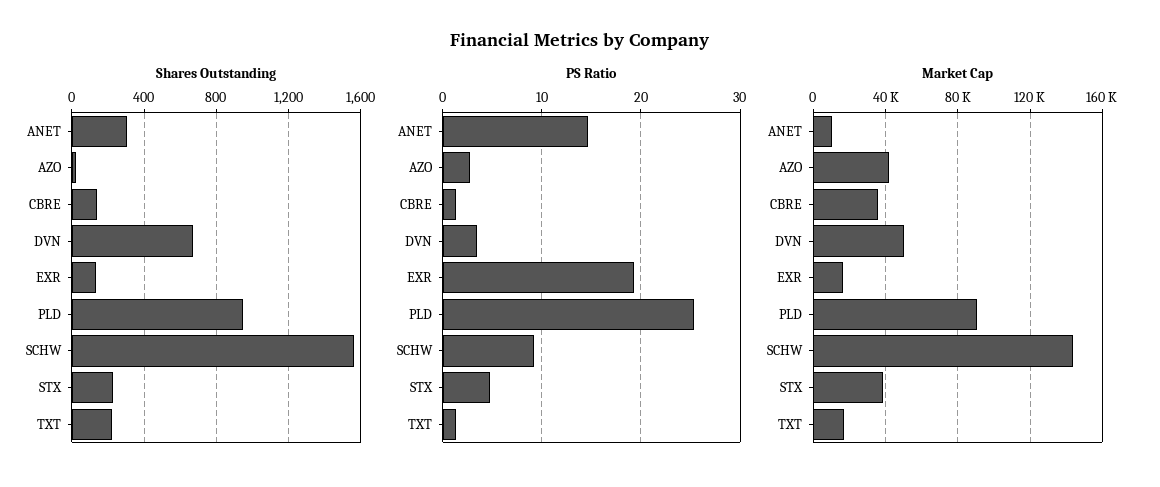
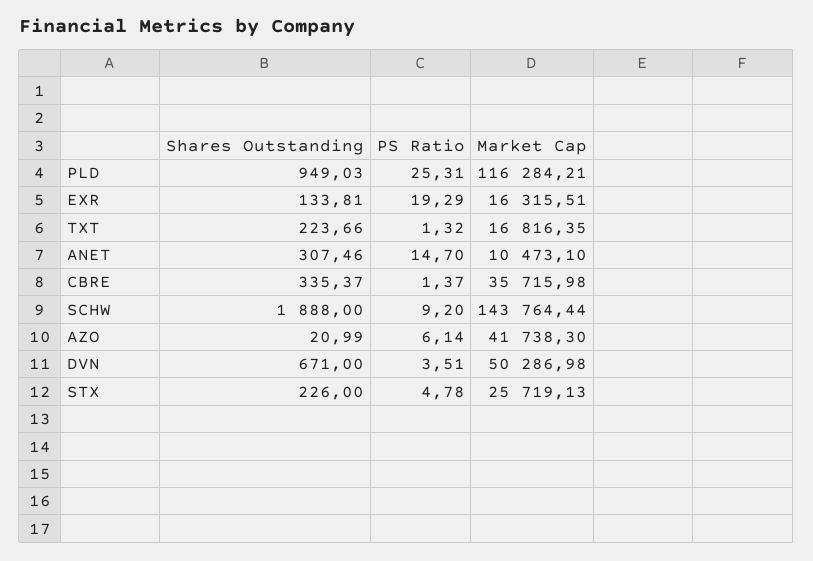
  {
    "Shares Outstanding": {
      "ANET": 307.46,
      "AZO": 20.99,
-     "CBRE": 150,
+     "CBRE": 335.37,
      "DVN": 671,
      "EXR": 133.81,
      "PLD": 949.03,
-     "SCHW": 1550,
+     "SCHW": 1888,
      "STX": 226,
      "TXT": 223.66
    },
    "PS Ratio": {
      "ANET": 14.7,
-     "AZO": 3,
+     "AZO": 6.14,
      "CBRE": 1.37,
      "DVN": 3.51,
      "EXR": 19.29,
      "PLD": 25.31,
      "SCHW": 9.2,
      "STX": 4.78,
      "TXT": 1.32
    },
    "Market Cap": {
      "ANET": 10473.1,
      "AZO": 41738.3,
      "CBRE": 35715.98,
      "DVN": 50286.98,
      "EXR": 16315.51,
-     "PLD": 90000,
+     "PLD": 116284.21,
      "SCHW": 143764.44,
-     "STX": 40000,
+     "STX": 25719.13,
      "TXT": 16816.35
    }
  }

